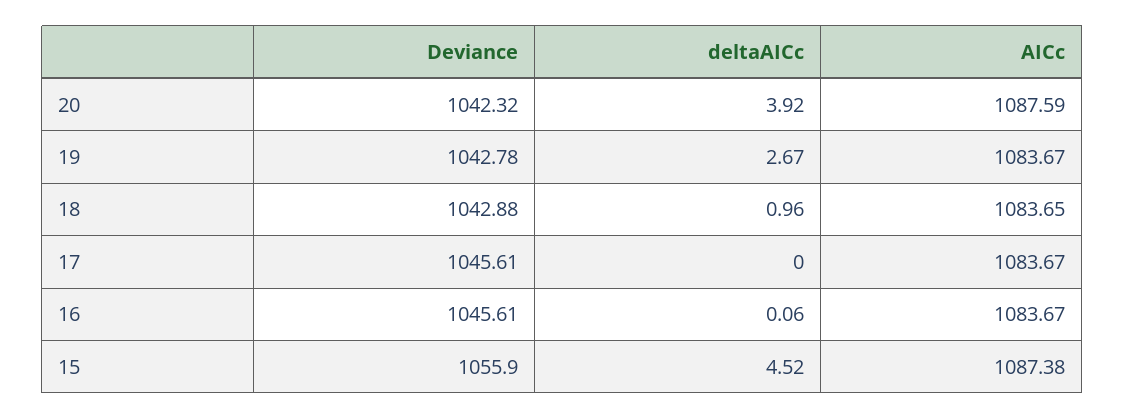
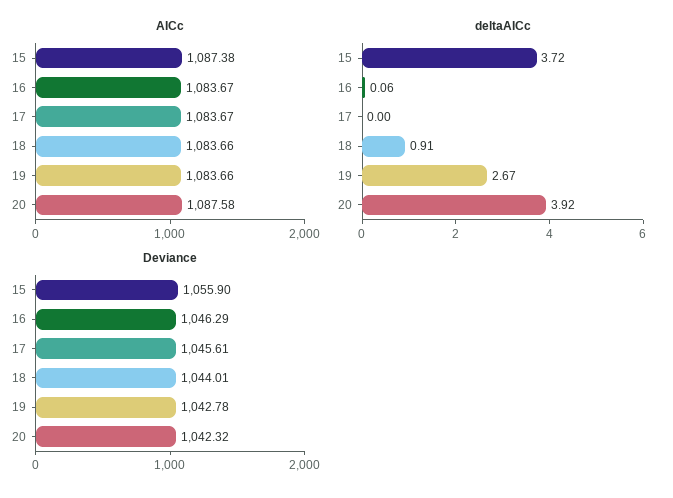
  {
    "Deviance": {
      "20": 1042.32,
      "19": 1042.78,
-     "18": 1042.88,
+     "18": 1044.01,
      "17": 1045.61,
-     "16": 1045.61,
+     "16": 1046.29,
      "15": 1055.9
    },
    "deltaAICc": {
      "20": 3.92,
      "19": 2.67,
-     "18": 0.96,
+     "18": 0.91,
      "17": 0,
      "16": 0.06,
-     "15": 4.52
+     "15": 3.72
    },
    "AICc": {
-     "20": 1087.59,
+     "20": 1087.58,
-     "19": 1083.67,
+     "19": 1083.66,
-     "18": 1083.65,
+     "18": 1083.66,
      "17": 1083.67,
      "16": 1083.67,
      "15": 1087.38
    }
  }

